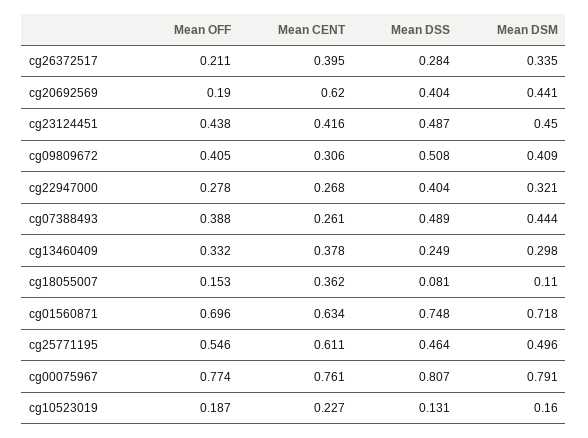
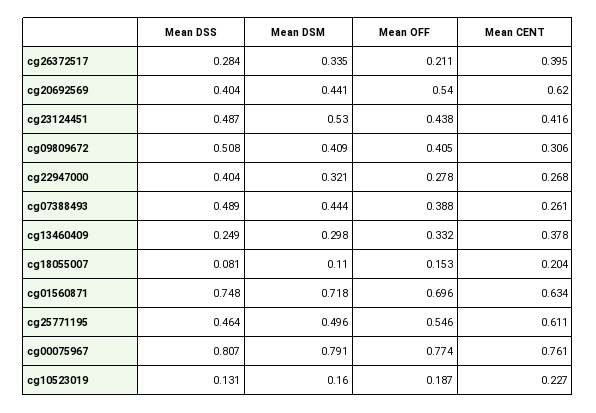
  {
    "Mean OFF": {
      "cg26372517": 0.211,
-     "cg20692569": 0.19,
+     "cg20692569": 0.54,
      "cg23124451": 0.438,
      "cg09809672": 0.405,
      "cg22947000": 0.278,
      "cg07388493": 0.388,
      "cg13460409": 0.332,
      "cg18055007": 0.153,
      "cg01560871": 0.696,
      "cg25771195": 0.546,
      "cg00075967": 0.774,
      "cg10523019": 0.187
    },
    "Mean CENT": {
      "cg26372517": 0.395,
      "cg20692569": 0.62,
      "cg23124451": 0.416,
      "cg09809672": 0.306,
      "cg22947000": 0.268,
      "cg07388493": 0.261,
      "cg13460409": 0.378,
-     "cg18055007": 0.362,
+     "cg18055007": 0.204,
      "cg01560871": 0.634,
      "cg25771195": 0.611,
      "cg00075967": 0.761,
      "cg10523019": 0.227
    },
    "Mean DSS": {
      "cg26372517": 0.284,
      "cg20692569": 0.404,
      "cg23124451": 0.487,
      "cg09809672": 0.508,
      "cg22947000": 0.404,
      "cg07388493": 0.489,
      "cg13460409": 0.249,
      "cg18055007": 0.081,
      "cg01560871": 0.748,
      "cg25771195": 0.464,
      "cg00075967": 0.807,
      "cg10523019": 0.131
    },
    "Mean DSM": {
      "cg26372517": 0.335,
      "cg20692569": 0.441,
-     "cg23124451": 0.45,
+     "cg23124451": 0.53,
      "cg09809672": 0.409,
      "cg22947000": 0.321,
      "cg07388493": 0.444,
      "cg13460409": 0.298,
      "cg18055007": 0.11,
      "cg01560871": 0.718,
      "cg25771195": 0.496,
      "cg00075967": 0.791,
      "cg10523019": 0.16
    }
  }

